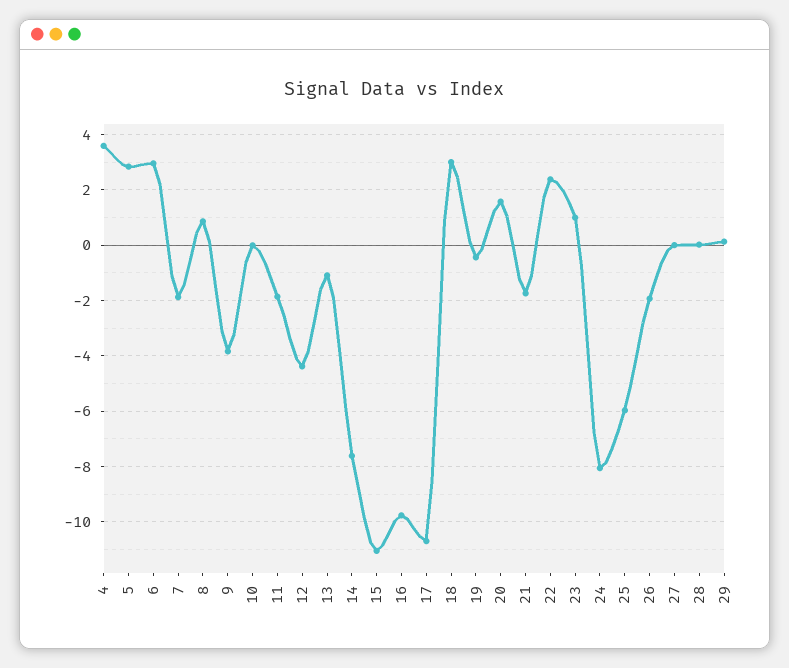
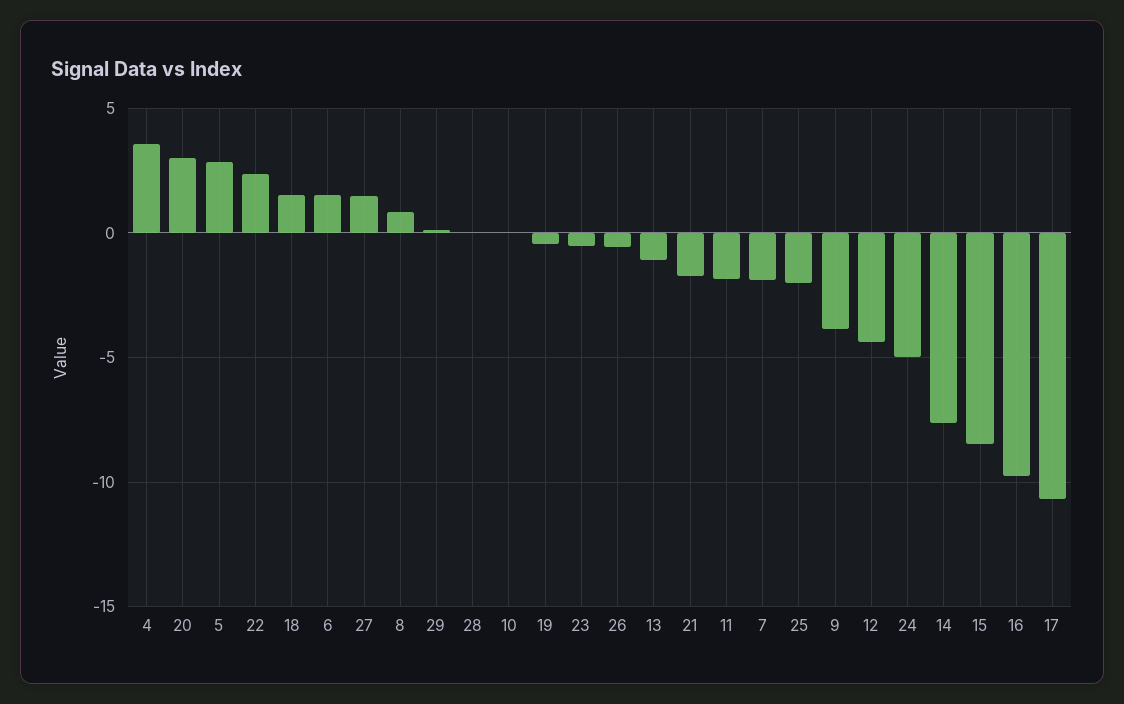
  {
    "4": 3.5,
    "5": 2.75,
-   "6": 3,
+   "6": 1.5,
    "7": -2,
    "8": 0.75,
    "9": -3.75,
    "10": 0,
    "11": -1.75,
    "12": -4.5,
    "13": -1,
    "14": -7.5,
-   "15": -11,
+   "15": -8.5,
    "16": -9.75,
    "17": -10.75,
-   "18": 3,
+   "18": 1.5,
    "19": -0.5,
-   "20": 1.5,
+   "20": 3,
    "21": -1.75,
    "22": 2.5,
-   "23": 1,
+   "23": -0.5,
-   "24": -8,
+   "24": -5,
-   "25": -6,
+   "25": -2,
-   "26": -2,
+   "26": -0.5,
-   "27": 0,
+   "27": 1.5,
    "28": 0,
    "29": 0.25
  }

